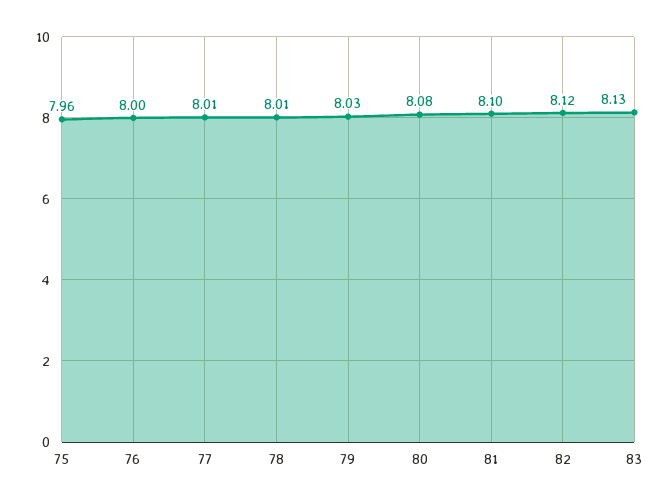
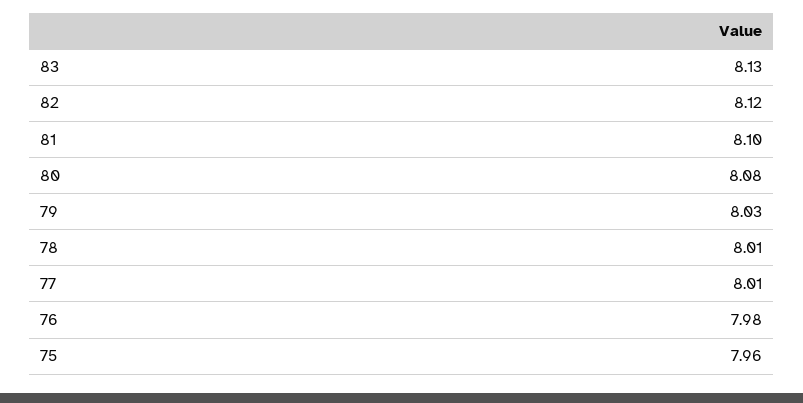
  {
    "75": 7.96,
-   "76": 8,
+   "76": 7.98,
    "77": 8.01,
    "78": 8.01,
    "79": 8.03,
    "80": 8.08,
    "81": 8.1,
    "82": 8.12,
    "83": 8.13
  }

